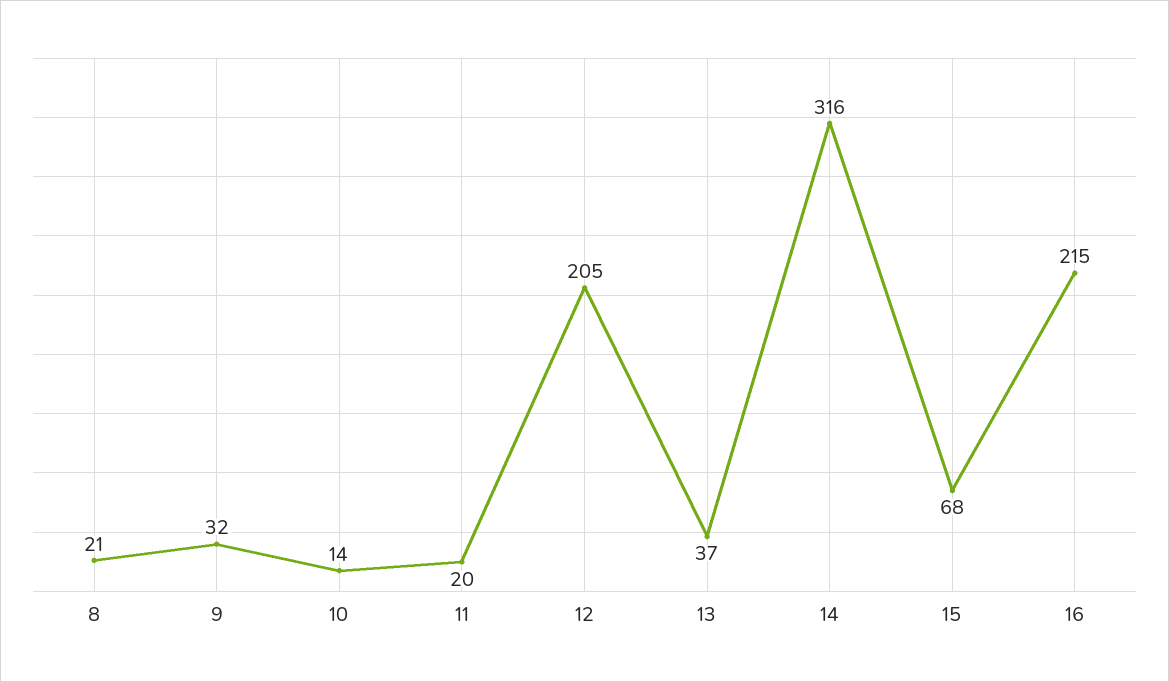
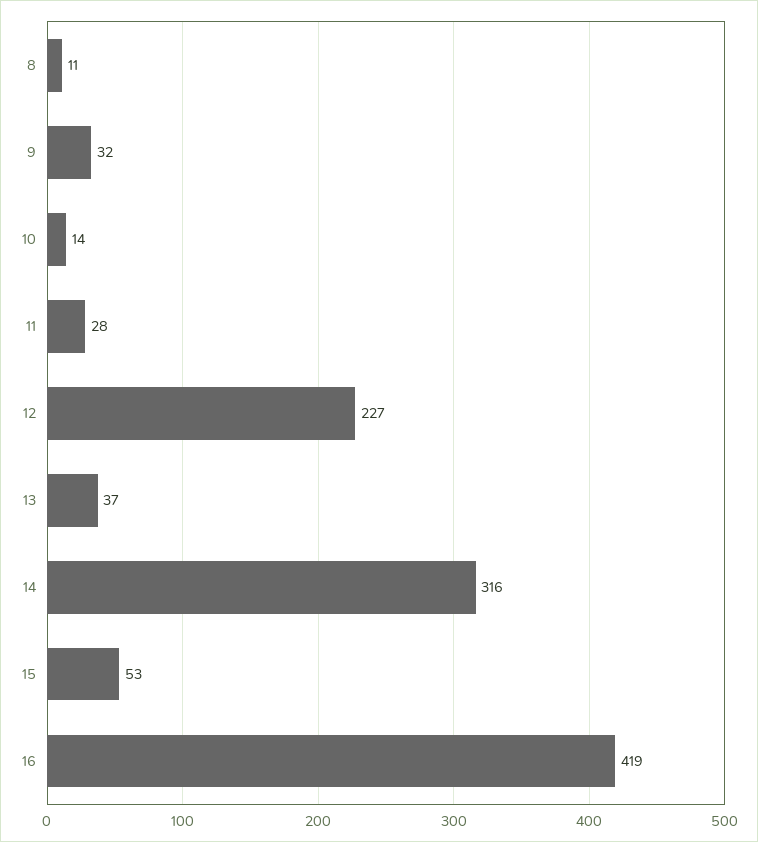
  {
-   "8": 21,
+   "8": 11,
    "9": 32,
    "10": 14,
-   "11": 20,
+   "11": 28,
-   "12": 205,
+   "12": 227,
    "13": 37,
    "14": 316,
-   "15": 68,
+   "15": 53,
-   "16": 215
+   "16": 419
  }

